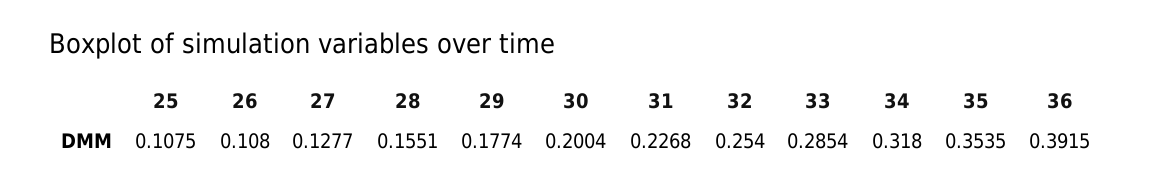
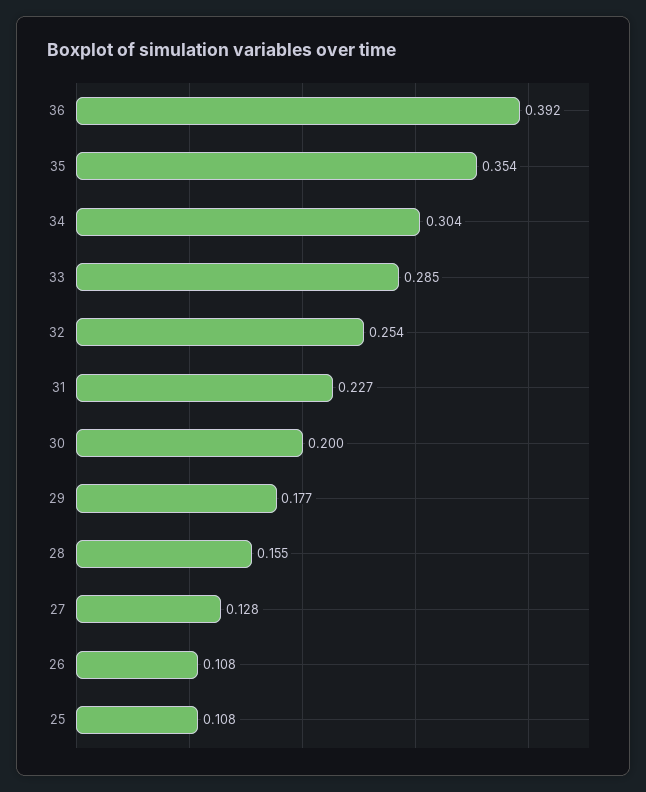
  {
    "25": 0.1075,
    "26": 0.108,
    "27": 0.1277,
    "28": 0.1551,
    "29": 0.1774,
    "30": 0.2004,
    "31": 0.2268,
    "32": 0.254,
    "33": 0.2854,
-   "34": 0.318,
+   "34": 0.304,
    "35": 0.3535,
    "36": 0.3915
  }

